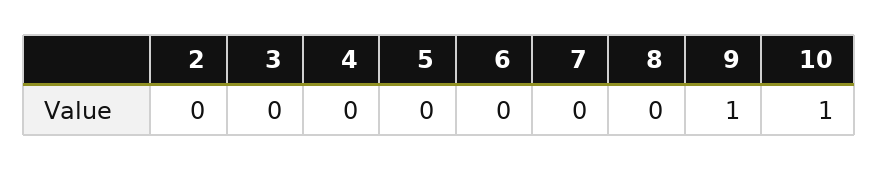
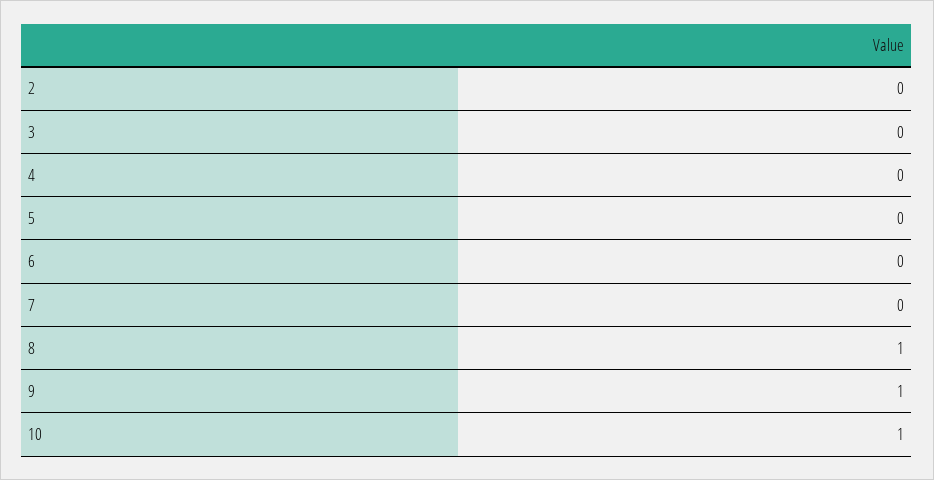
  {
    "2": 0,
    "3": 0,
    "4": 0,
    "5": 0,
    "6": 0,
    "7": 0,
-   "8": 0,
+   "8": 1,
    "9": 1,
    "10": 1
  }

